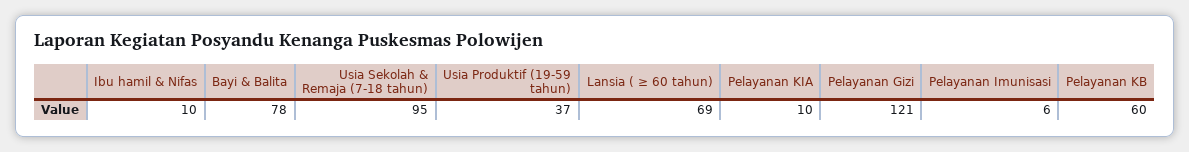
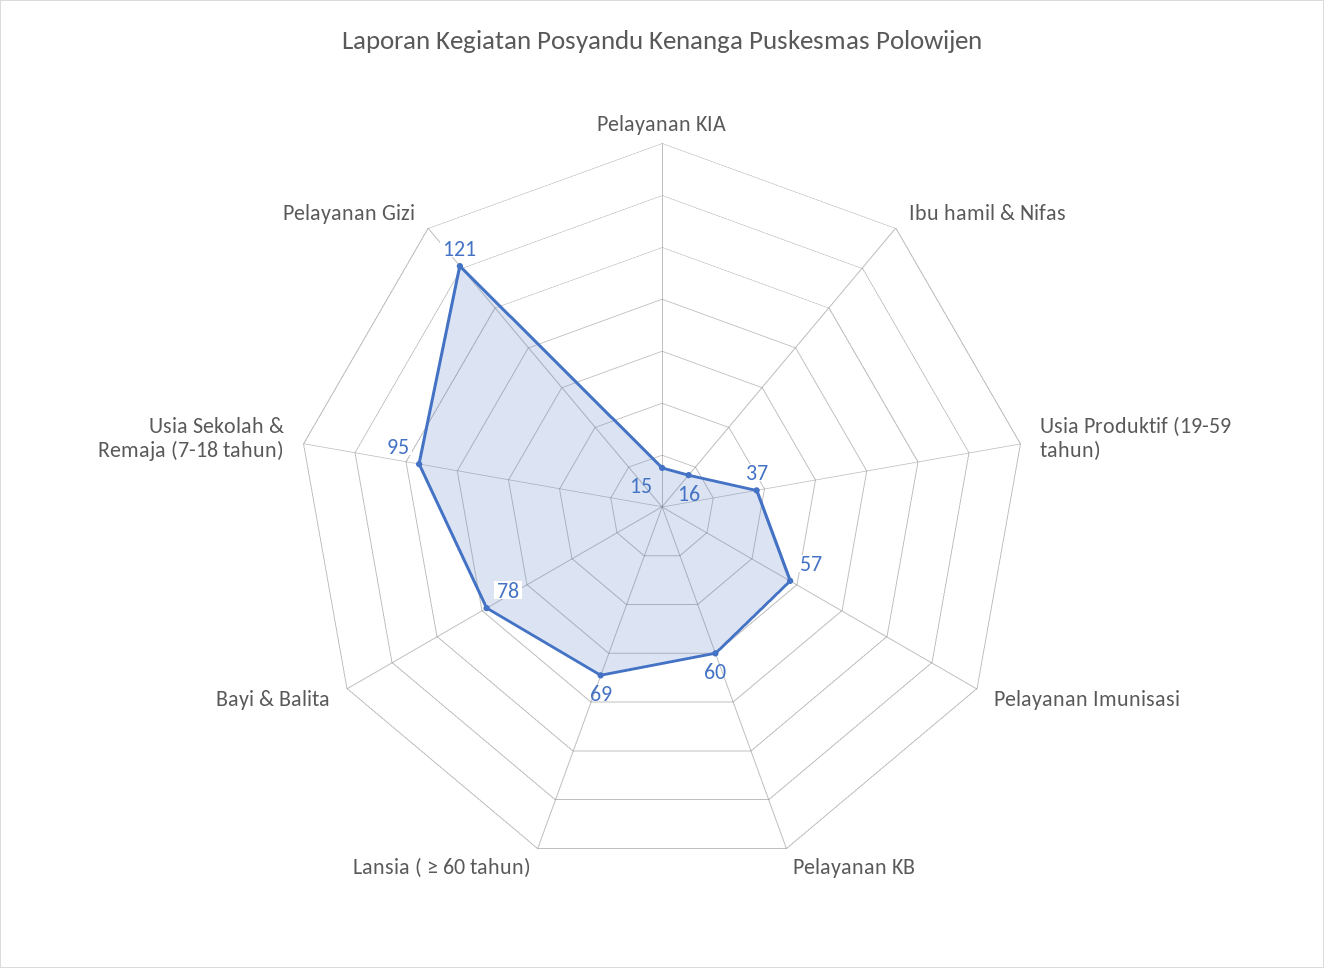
  {
-   "Ibu hamil & Nifas": 10,
+   "Ibu hamil & Nifas": 16,
    "Bayi & Balita": 78,
    "Usia Sekolah & Remaja (7-18 tahun)": 95,
    "Usia Produktif (19-59 tahun)": 37,
    "Lansia ( ≥ 60 tahun)": 69,
-   "Pelayanan KIA": 10,
+   "Pelayanan KIA": 15,
    "Pelayanan Gizi": 121,
-   "Pelayanan Imunisasi": 6,
+   "Pelayanan Imunisasi": 57,
    "Pelayanan KB": 60
  }

